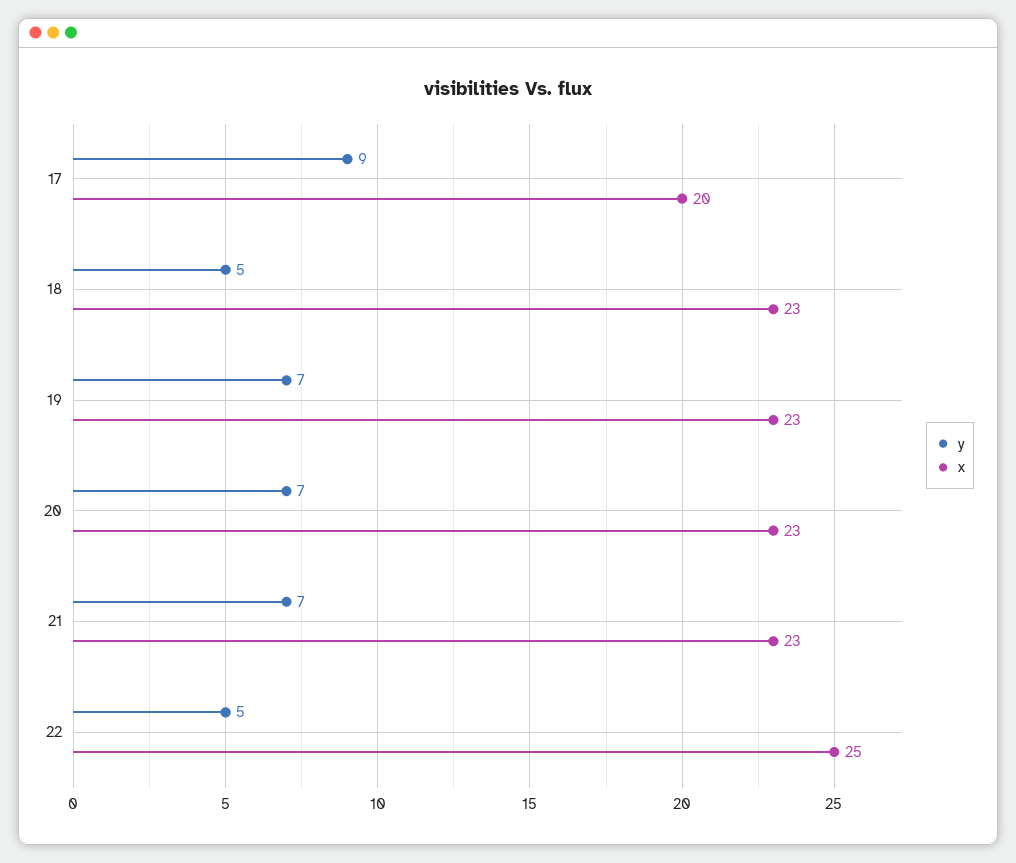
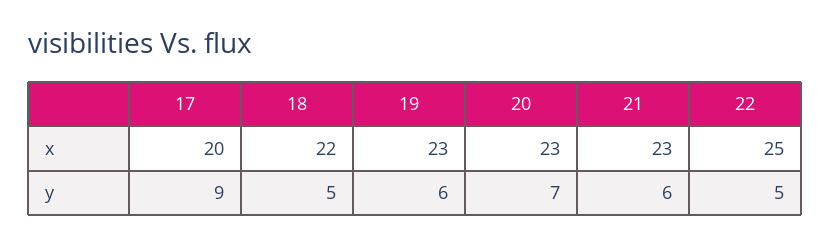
  {
    "y": {
      "17": 9,
      "18": 5,
-     "19": 7,
+     "19": 6,
      "20": 7,
-     "21": 7,
+     "21": 6,
      "22": 5
    },
    "x": {
      "17": 20,
-     "18": 23,
+     "18": 22,
      "19": 23,
      "20": 23,
      "21": 23,
      "22": 25
    }
  }

